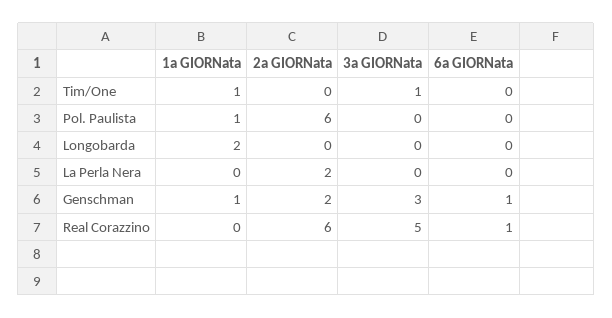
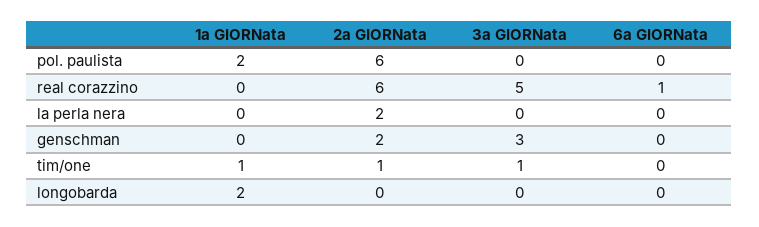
  {
    "1a GIORNata": {
      "Tim/One": 1,
-     "Pol. Paulista": 1,
+     "Pol. Paulista": 2,
      "Longobarda": 2,
      "La Perla Nera": 0,
-     "Genschman": 1,
+     "Genschman": 0,
      "Real Corazzino": 0
    },
    "2a GIORNata": {
-     "Tim/One": 0,
+     "Tim/One": 1,
      "Pol. Paulista": 6,
      "Longobarda": 0,
      "La Perla Nera": 2,
      "Genschman": 2,
      "Real Corazzino": 6
    },
    "3a GIORNata": {
      "Tim/One": 1,
      "Pol. Paulista": 0,
      "Longobarda": 0,
      "La Perla Nera": 0,
      "Genschman": 3,
      "Real Corazzino": 5
    },
    "6a GIORNata": {
      "Tim/One": 0,
      "Pol. Paulista": 0,
      "Longobarda": 0,
      "La Perla Nera": 0,
-     "Genschman": 1,
+     "Genschman": 0,
      "Real Corazzino": 1
    }
  }

